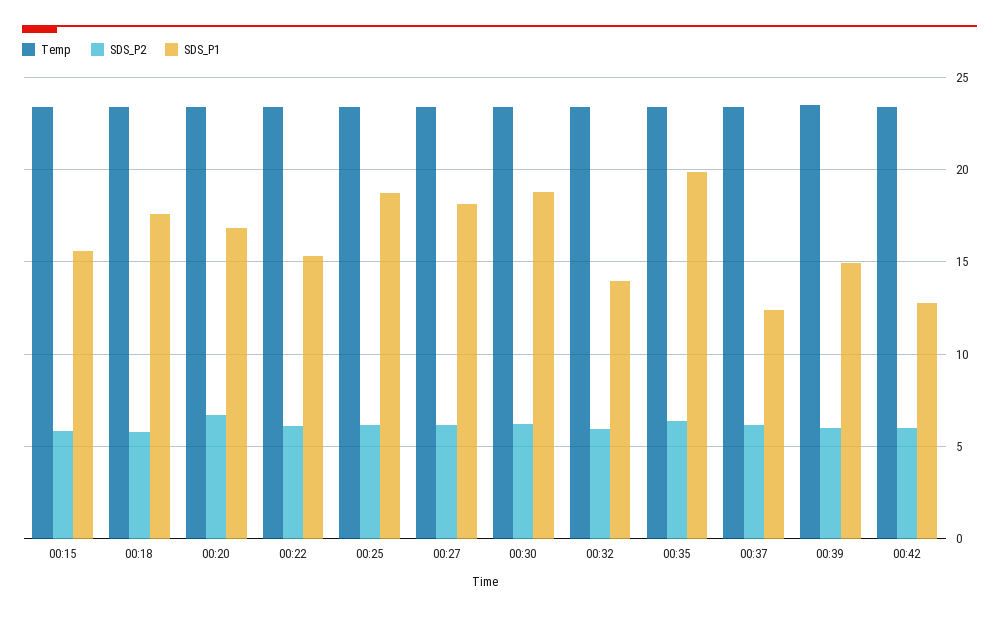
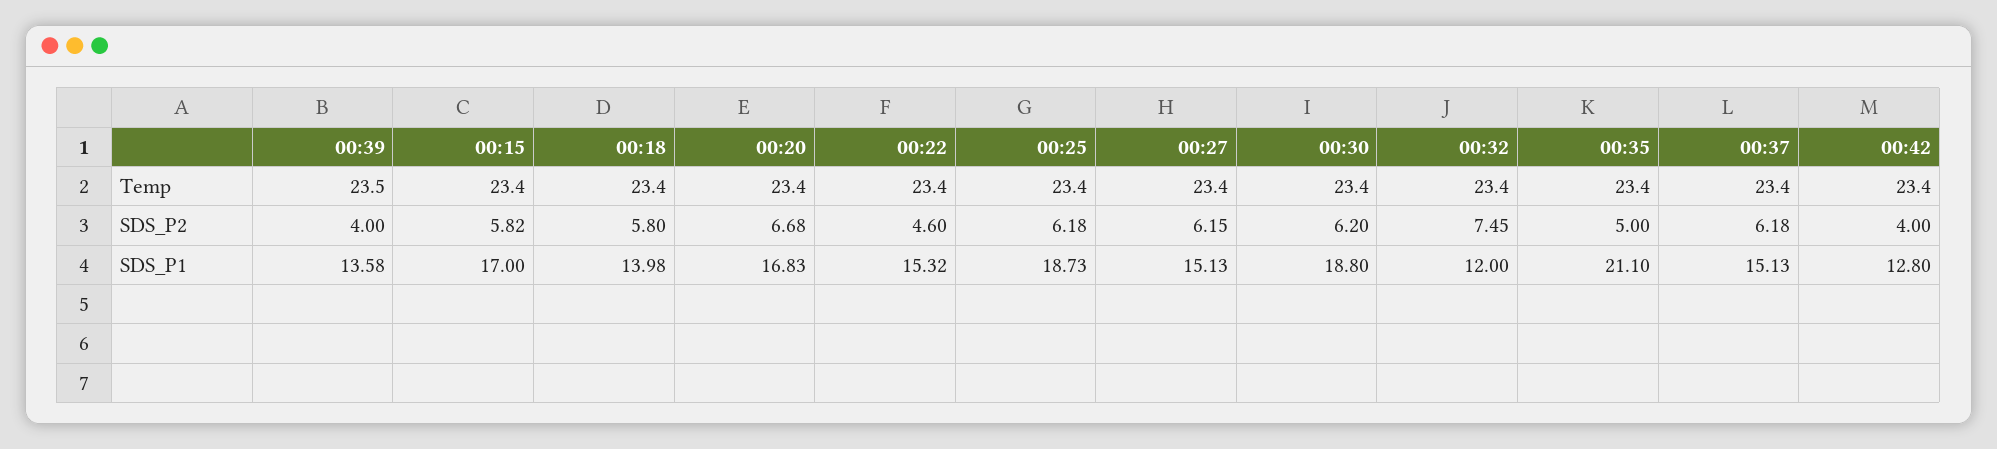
  {
    "Temp": {
      "00:15": 23.4,
      "00:18": 23.4,
      "00:20": 23.4,
      "00:22": 23.4,
      "00:25": 23.4,
      "00:27": 23.4,
      "00:30": 23.4,
      "00:32": 23.4,
      "00:35": 23.4,
      "00:37": 23.4,
      "00:39": 23.5,
      "00:42": 23.4
    },
    "SDS_P2": {
      "00:15": 5.82,
      "00:18": 5.8,
      "00:20": 6.68,
-     "00:22": 6,
+     "00:22": 4.6,
      "00:25": 6.18,
      "00:27": 6.15,
      "00:30": 6.2,
-     "00:32": 6,
+     "00:32": 7.45,
-     "00:35": 6.5,
+     "00:35": 5,
      "00:37": 6.18,
-     "00:39": 6,
+     "00:39": 4,
-     "00:42": 6
+     "00:42": 4
    },
    "SDS_P1": {
-     "00:15": 15.5,
+     "00:15": 17,
-     "00:18": 17.5,
+     "00:18": 13.98,
      "00:20": 16.83,
      "00:22": 15.32,
      "00:25": 18.73,
-     "00:27": 18,
+     "00:27": 15.13,
      "00:30": 18.8,
-     "00:32": 14,
+     "00:32": 12,
-     "00:35": 20,
+     "00:35": 21.1,
-     "00:37": 12.5,
+     "00:37": 15.13,
-     "00:39": 15,
+     "00:39": 13.58,
      "00:42": 12.8
    }
  }

